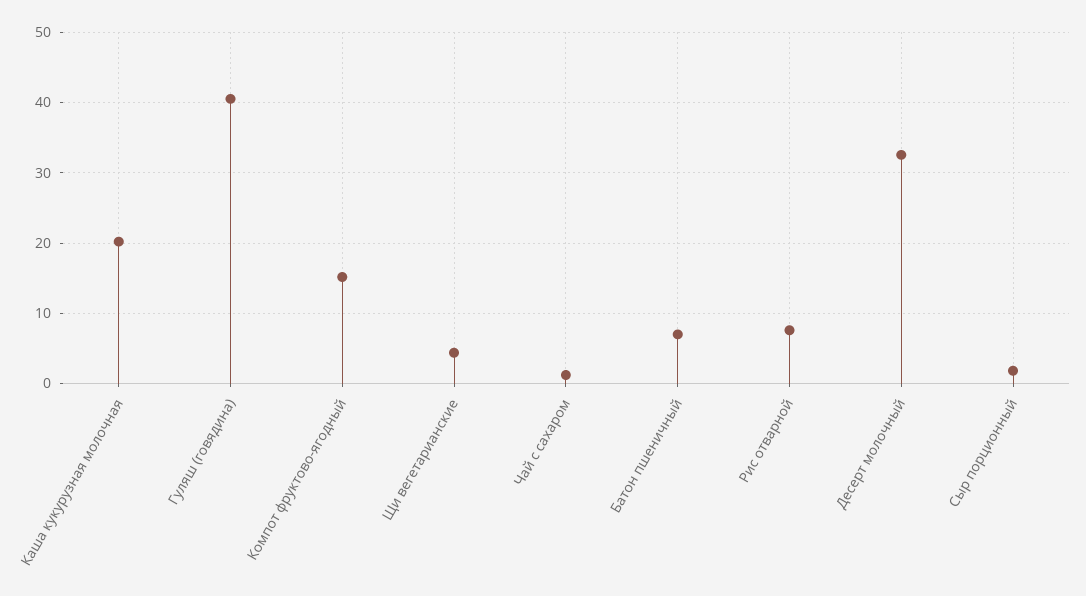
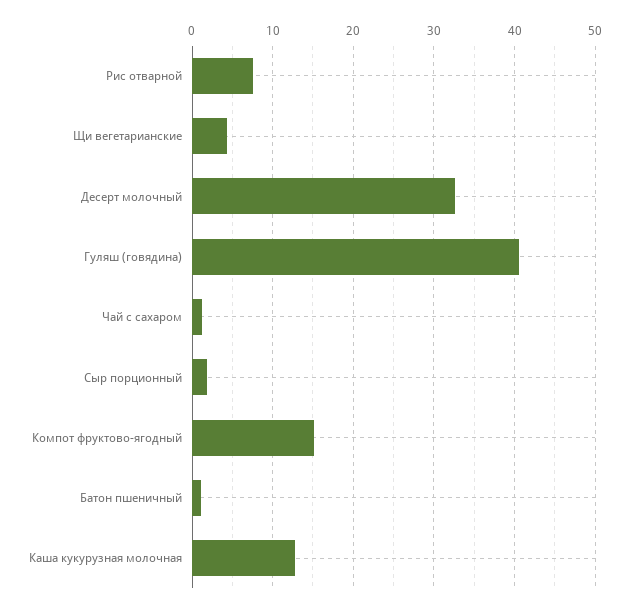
  {
-   "Каша кукурузная молочная": 20,
+   "Каша кукурузная молочная": 13,
    "Гуляш (говядина)": 41,
    "Компот фруктово-ягодный": 15,
    "Щи вегетарианские": 4,
    "Чай с сахаром": 1,
-   "Батон пшеничный": 7,
+   "Батон пшеничный": 1,
    "Рис отварной": 8,
    "Десерт молочный": 33,
    "Сыр порционный": 2
  }

